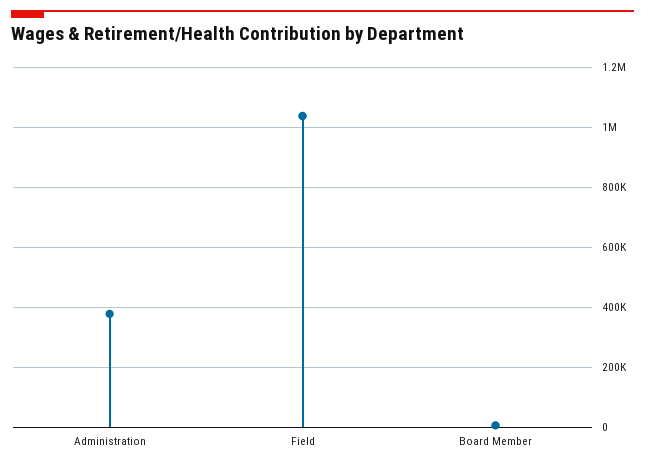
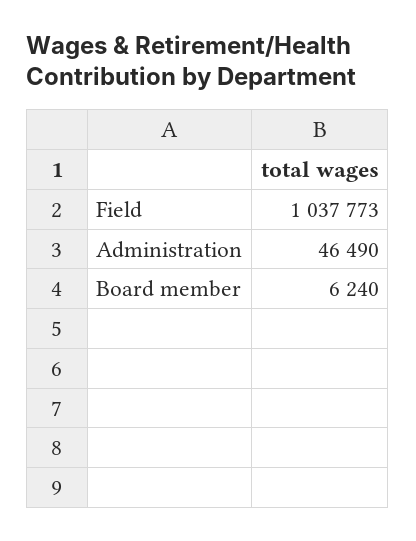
  {
-   "Administration": 375000,
+   "Administration": 46490,
    "Field": 1037773,
    "Board Member": 6240
  }

